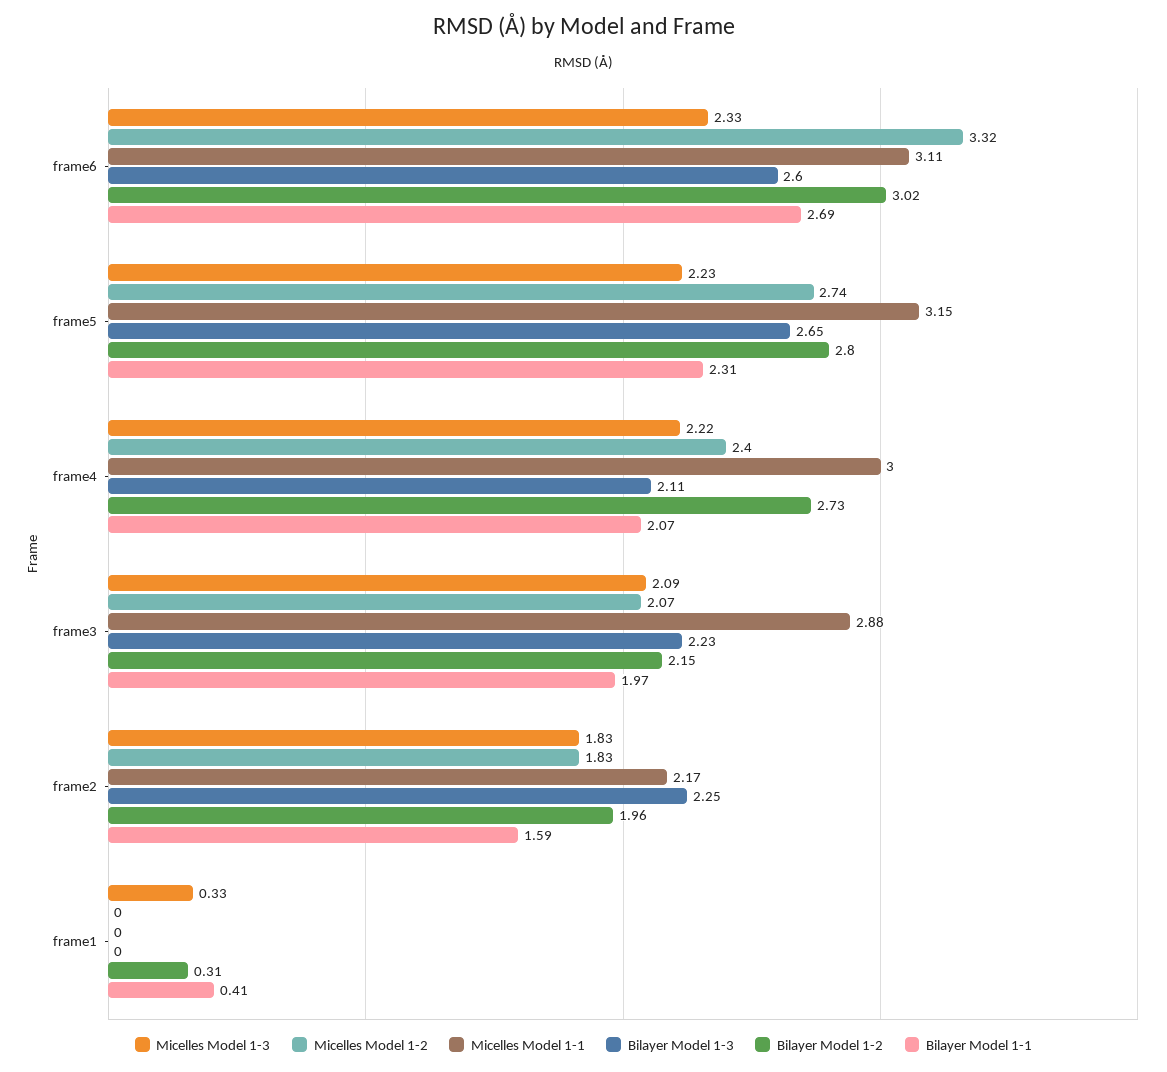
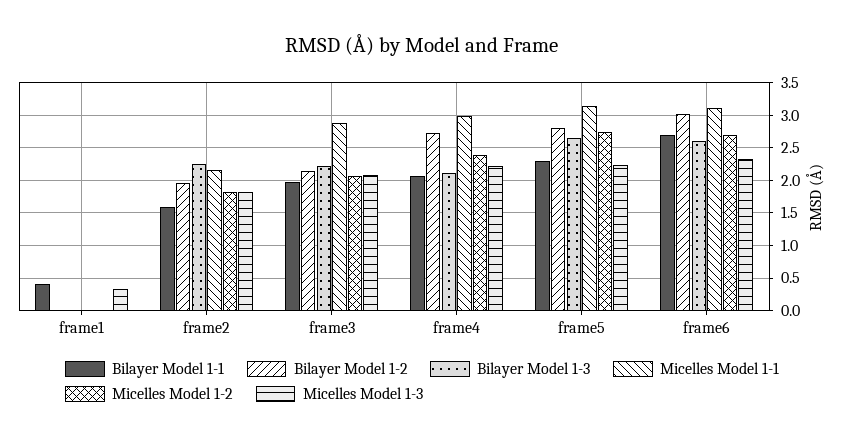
  {
    "Micelles Model 1-3": {
      "frame6": 2.33,
      "frame5": 2.23,
      "frame4": 2.22,
      "frame3": 2.09,
      "frame2": 1.83,
      "frame1": 0.33
    },
    "Micelles Model 1-2": {
-     "frame6": 3.32,
+     "frame6": 2.7,
      "frame5": 2.74,
      "frame4": 2.4,
      "frame3": 2.07,
      "frame2": 1.83,
      "frame1": 0
    },
    "Micelles Model 1-1": {
      "frame6": 3.11,
      "frame5": 3.15,
      "frame4": 3,
      "frame3": 2.88,
      "frame2": 2.17,
      "frame1": 0
    },
    "Bilayer Model 1-3": {
      "frame6": 2.6,
      "frame5": 2.65,
      "frame4": 2.11,
      "frame3": 2.23,
      "frame2": 2.25,
      "frame1": 0
    },
    "Bilayer Model 1-2": {
      "frame6": 3.02,
      "frame5": 2.8,
      "frame4": 2.73,
      "frame3": 2.15,
      "frame2": 1.96,
-     "frame1": 0.31
+     "frame1": 0
    },
    "Bilayer Model 1-1": {
      "frame6": 2.69,
      "frame5": 2.31,
      "frame4": 2.07,
      "frame3": 1.97,
      "frame2": 1.59,
      "frame1": 0.41
    }
  }

